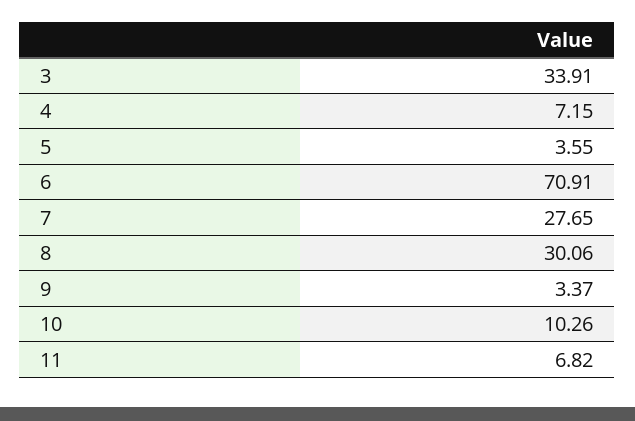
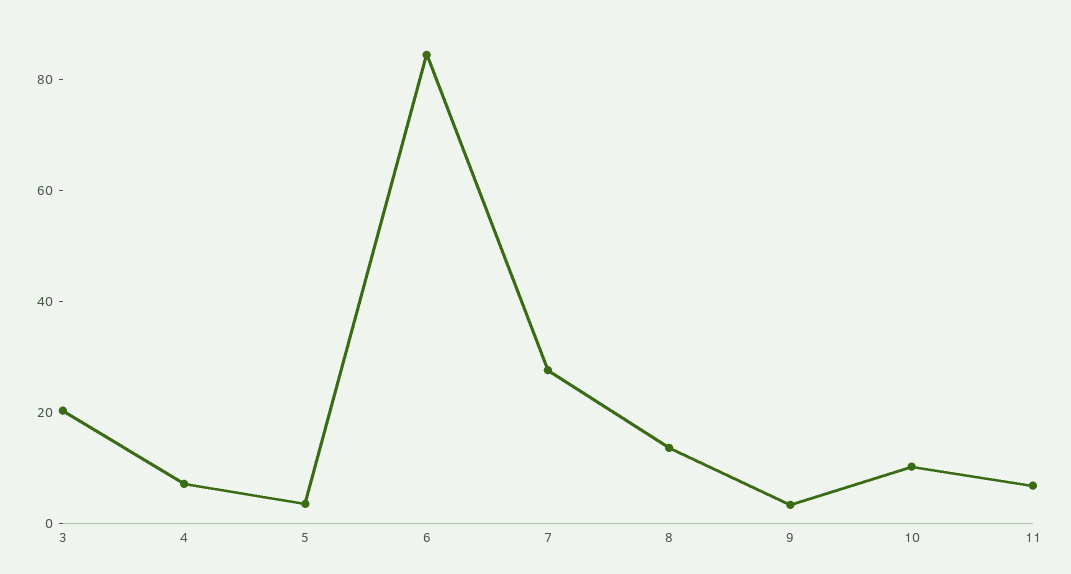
  {
-   "3": 33.91,
+   "3": 20,
    "4": 7.15,
    "5": 3.55,
-   "6": 70.91,
+   "6": 85,
    "7": 27.65,
-   "8": 30.06,
+   "8": 15,
    "9": 3.37,
    "10": 10.26,
    "11": 6.82
  }

